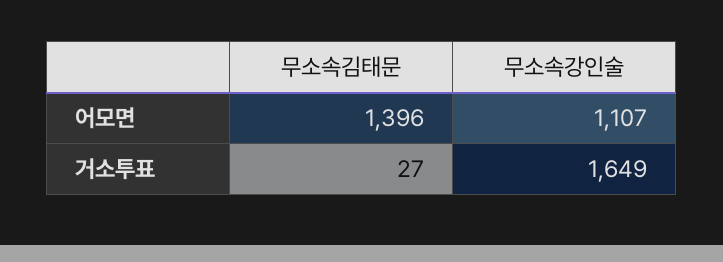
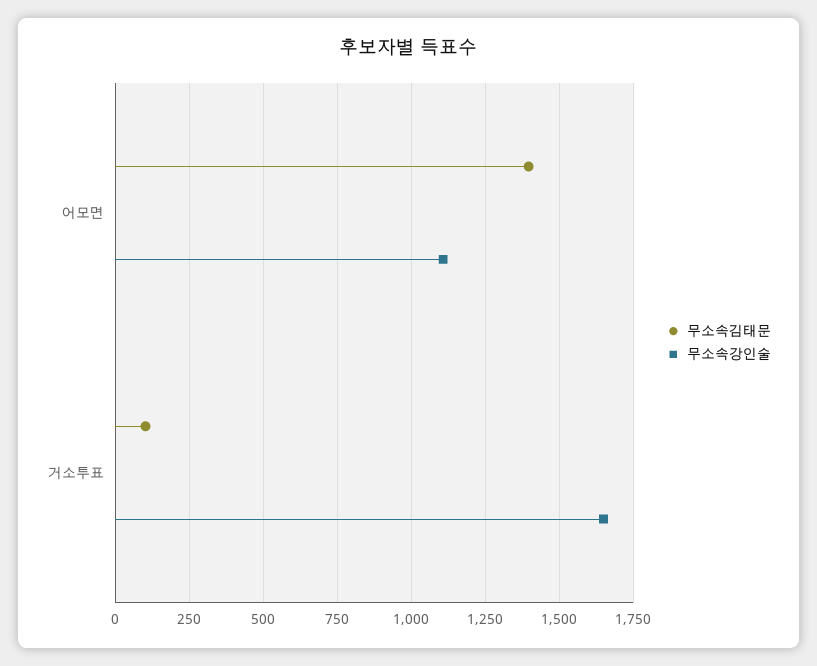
  {
    "무소속김태문": {
      "어모면": 1396,
-     "거소투표": 27
+     "거소투표": 100
    },
    "무소속강인술": {
      "어모면": 1107,
      "거소투표": 1649
    }
  }

